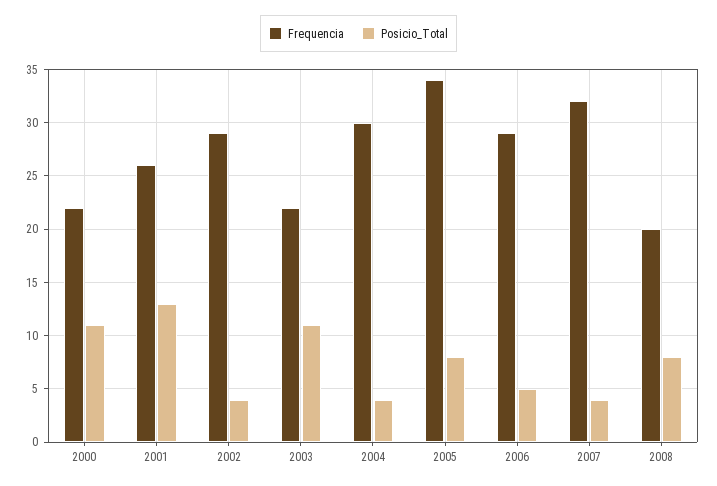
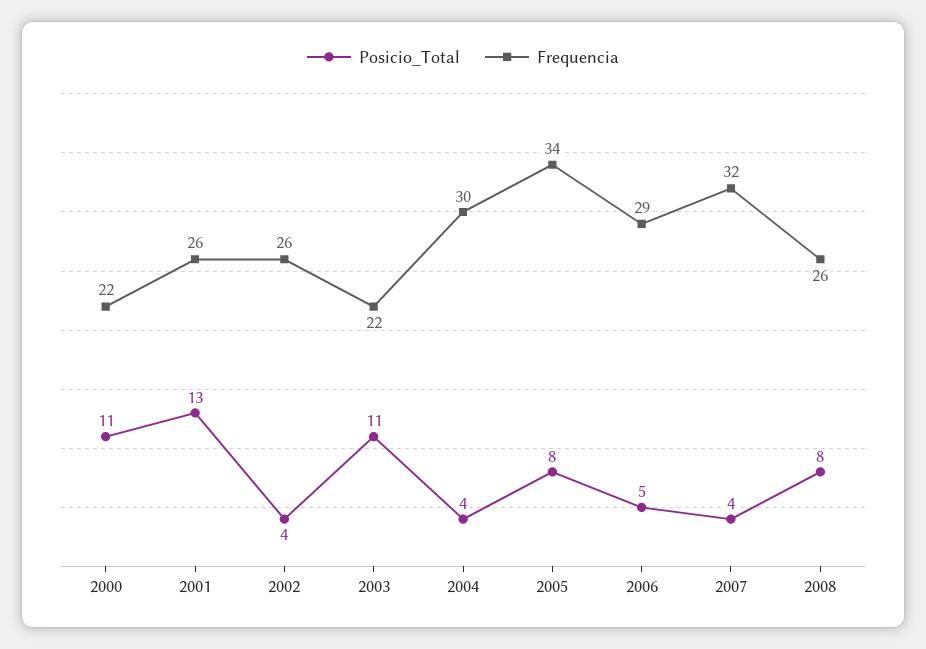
  {
    "Frequencia": {
      "2000": 22,
      "2001": 26,
-     "2002": 29,
+     "2002": 26,
      "2003": 22,
      "2004": 30,
      "2005": 34,
      "2006": 29,
      "2007": 32,
-     "2008": 20
+     "2008": 26
    },
    "Posicio_Total": {
      "2000": 11,
      "2001": 13,
      "2002": 4,
      "2003": 11,
      "2004": 4,
      "2005": 8,
      "2006": 5,
      "2007": 4,
      "2008": 8
    }
  }

